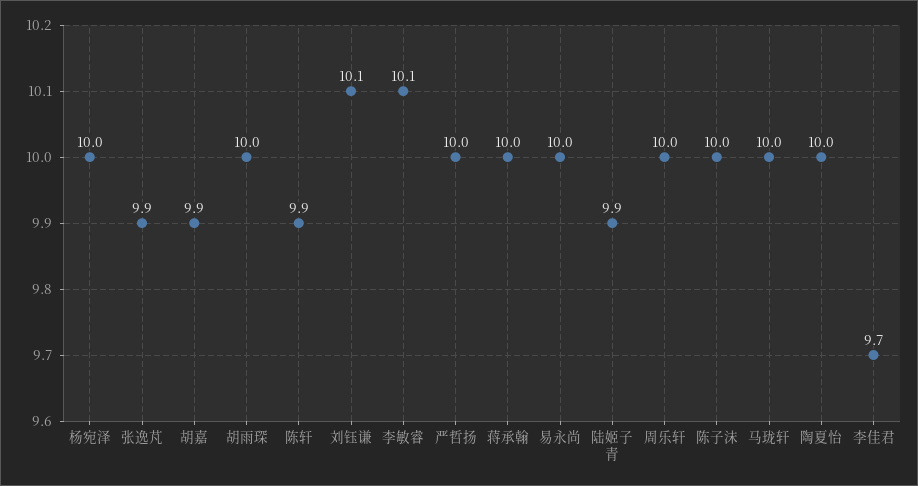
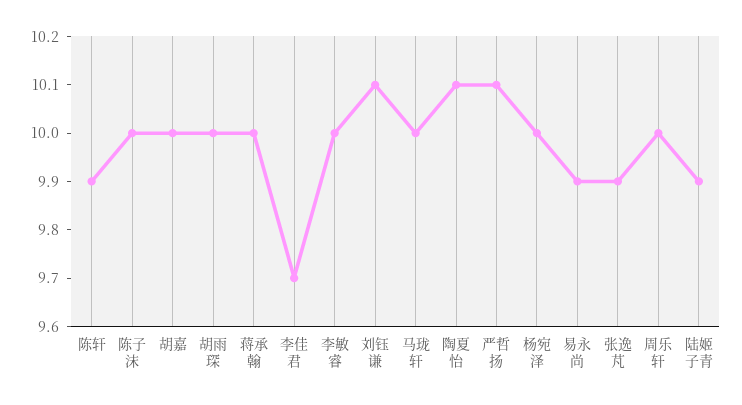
  {
    "杨宛泽": 10,
    "张逸芃": 9.9,
-   "胡嘉": 9.9,
+   "胡嘉": 10,
    "胡雨琛": 10,
    "陈轩": 9.9,
    "刘钰谦": 10.1,
-   "李敏睿": 10.1,
+   "李敏睿": 10,
-   "严哲扬": 10,
+   "严哲扬": 10.1,
    "蒋承翰": 10,
-   "易永尚": 10,
+   "易永尚": 9.9,
    "陆姬子青": 9.9,
    "周乐轩": 10,
    "陈子沫": 10,
    "马珑轩": 10,
-   "陶夏怡": 10,
+   "陶夏怡": 10.1,
    "李佳君": 9.7
  }

